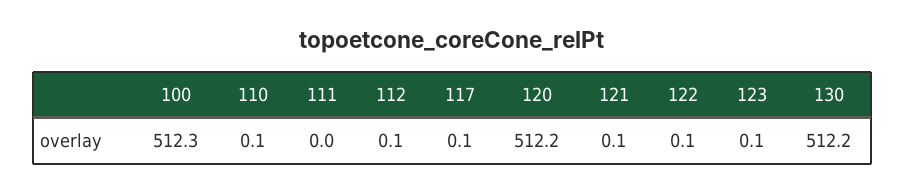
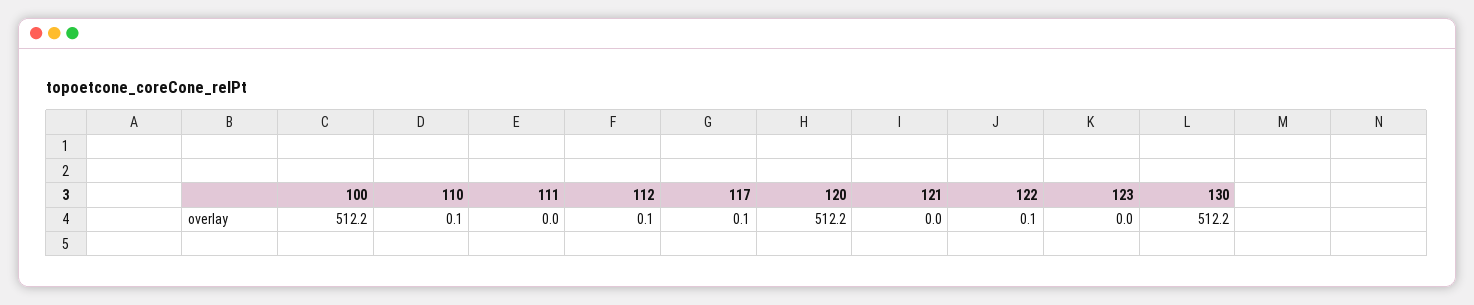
  {
-   "100": 512.3,
+   "100": 512.2,
    "110": 0.1,
    "111": 0,
    "112": 0.1,
    "117": 0.1,
    "120": 512.2,
-   "121": 0.1,
+   "121": 0,
    "122": 0.1,
-   "123": 0.1,
+   "123": 0,
    "130": 512.2
  }

